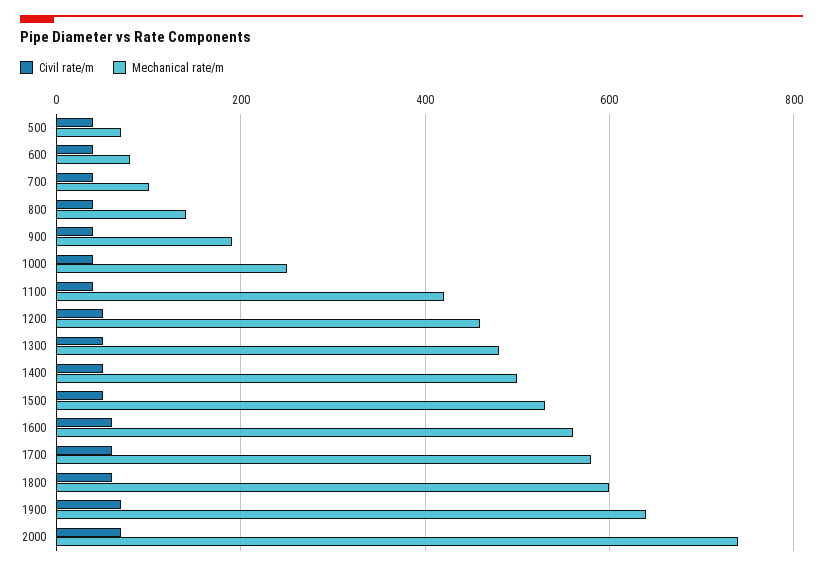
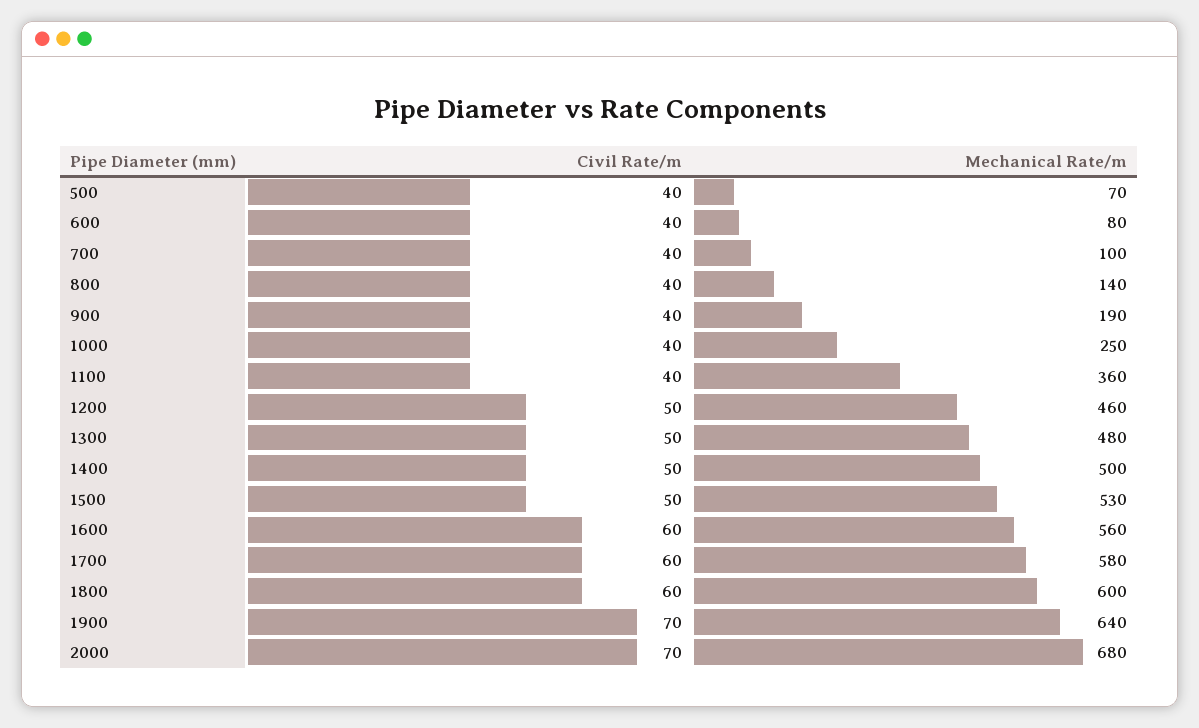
  {
    "Civil rate/m": {
      "500": 40,
      "600": 40,
      "700": 40,
      "800": 40,
      "900": 40,
      "1000": 40,
      "1100": 40,
      "1200": 50,
      "1300": 50,
      "1400": 50,
      "1500": 50,
      "1600": 60,
      "1700": 60,
      "1800": 60,
      "1900": 70,
      "2000": 70
    },
    "Mechanical rate/m": {
      "500": 70,
      "600": 80,
      "700": 100,
      "800": 140,
      "900": 190,
      "1000": 250,
-     "1100": 420,
+     "1100": 360,
      "1200": 460,
      "1300": 480,
      "1400": 500,
      "1500": 530,
      "1600": 560,
      "1700": 580,
      "1800": 600,
      "1900": 640,
-     "2000": 740
+     "2000": 680
    }
  }

